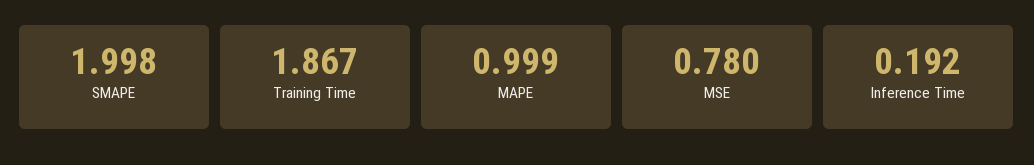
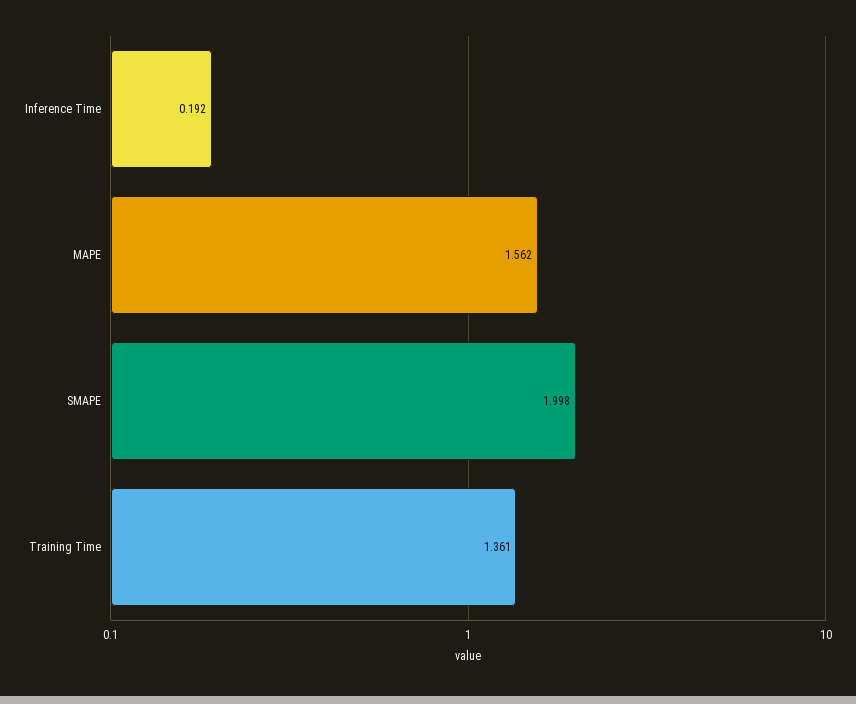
  {
    "SMAPE": 1.998,
-   "Training Time": 1.867,
+   "Training Time": 1.361,
-   "MAPE": 0.999,
+   "MAPE": 1.562,
-   "MSE": 0.78,
    "Inference Time": 0.192
  }

